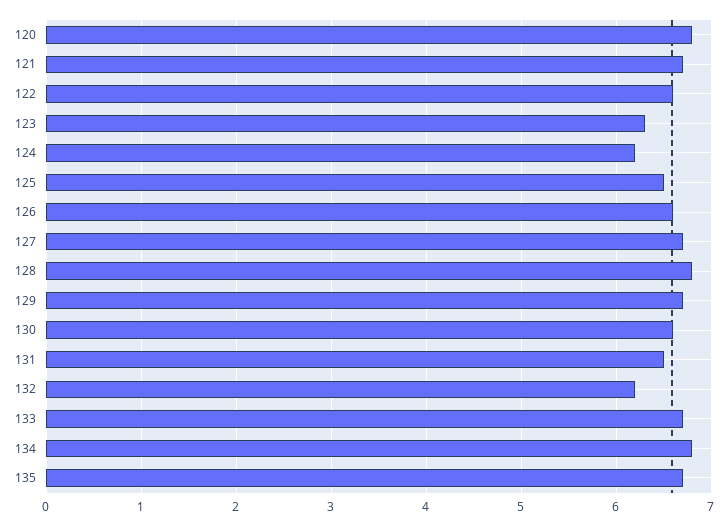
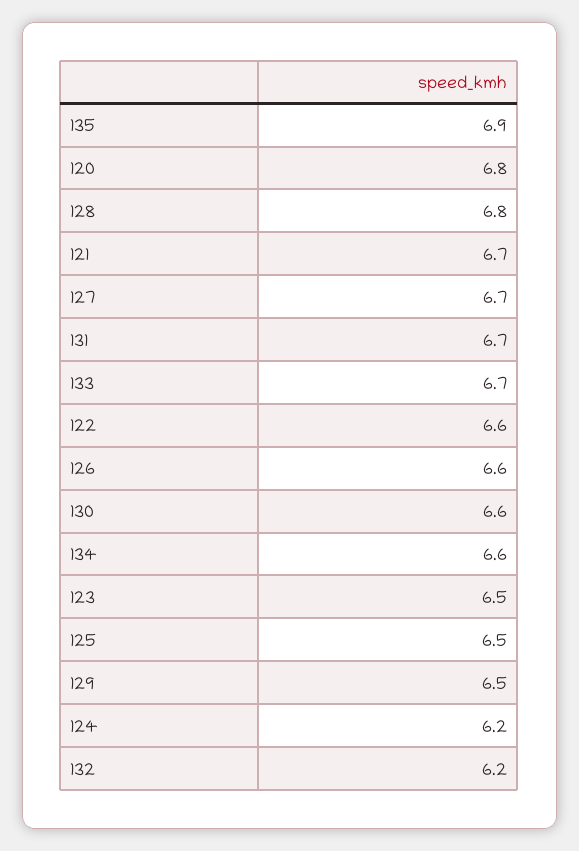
  {
    "120": 6.8,
    "121": 6.7,
    "122": 6.6,
-   "123": 6.3,
+   "123": 6.5,
    "124": 6.2,
    "125": 6.5,
    "126": 6.6,
    "127": 6.7,
    "128": 6.8,
-   "129": 6.7,
+   "129": 6.5,
    "130": 6.6,
-   "131": 6.5,
+   "131": 6.7,
    "132": 6.2,
    "133": 6.7,
-   "134": 6.8,
+   "134": 6.6,
-   "135": 6.7
+   "135": 6.9
  }

